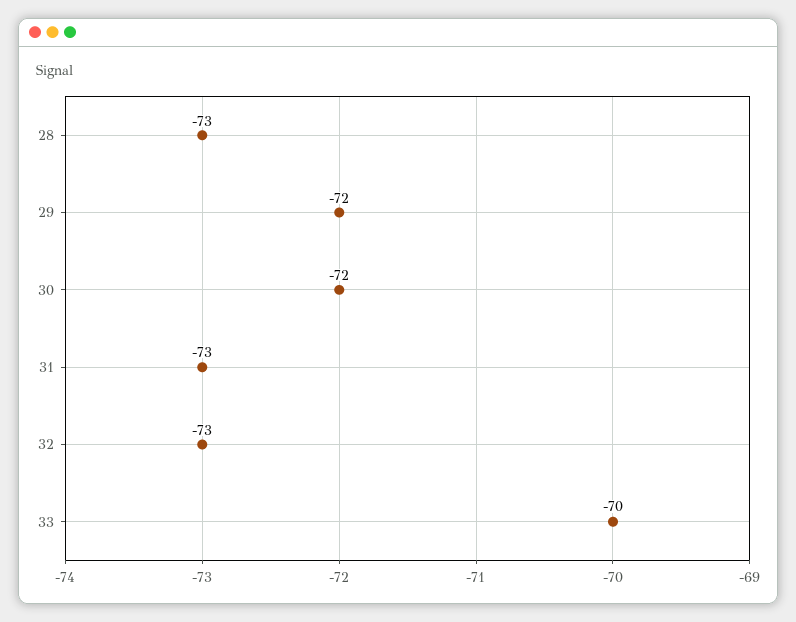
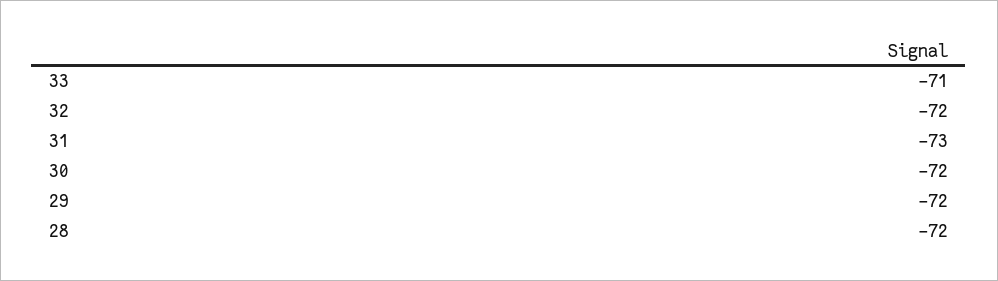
  {
-   "28": -73,
+   "28": -72,
    "29": -72,
    "30": -72,
    "31": -73,
-   "32": -73,
+   "32": -72,
-   "33": -70
+   "33": -71
  }

